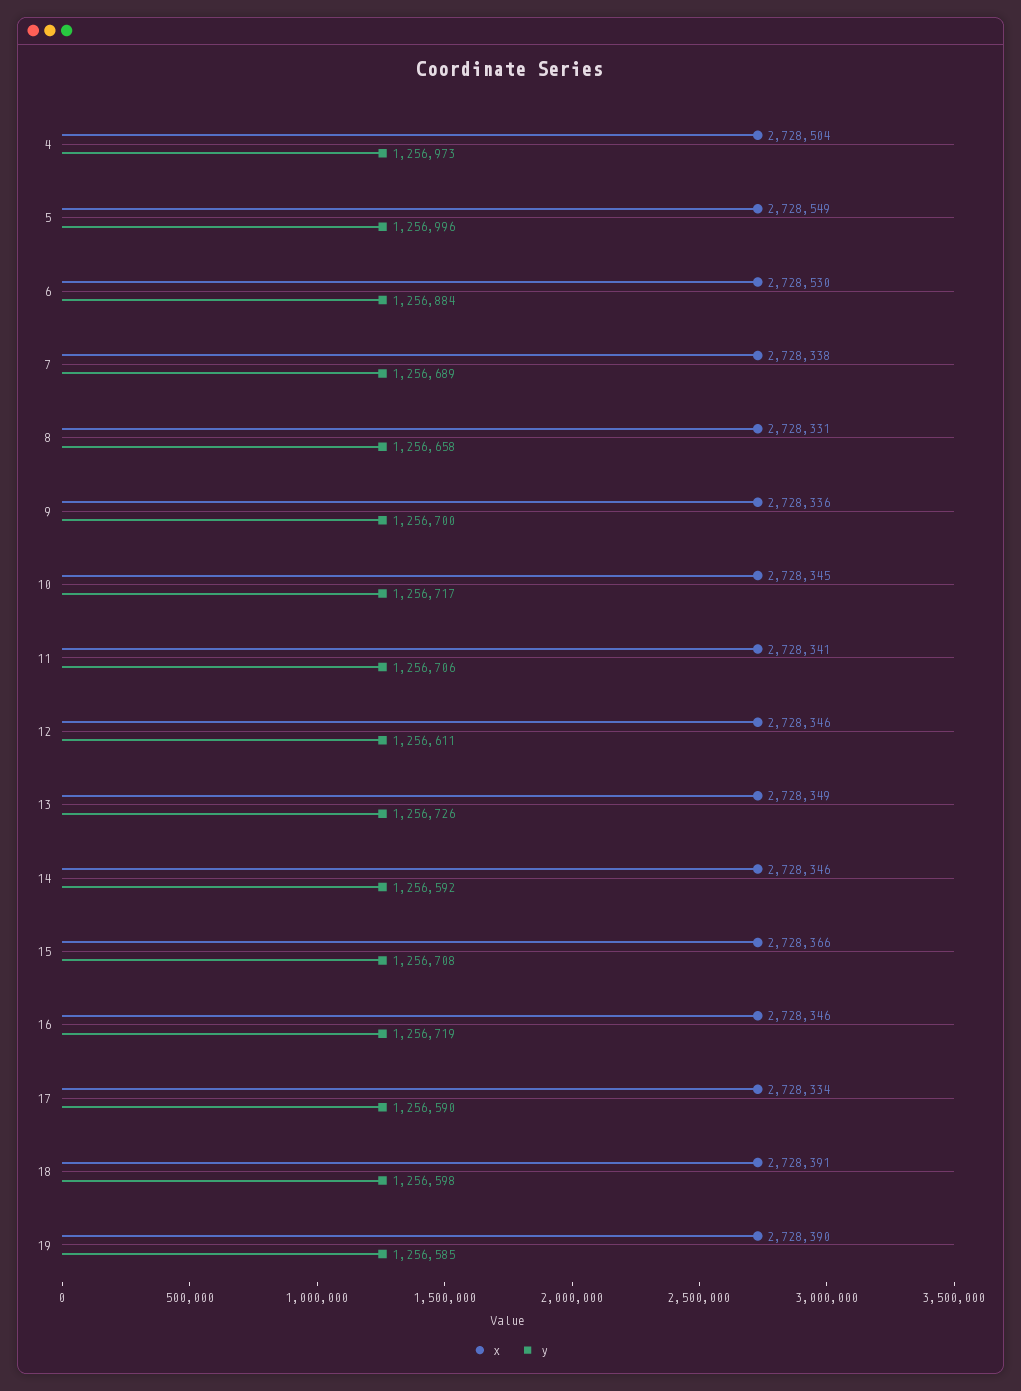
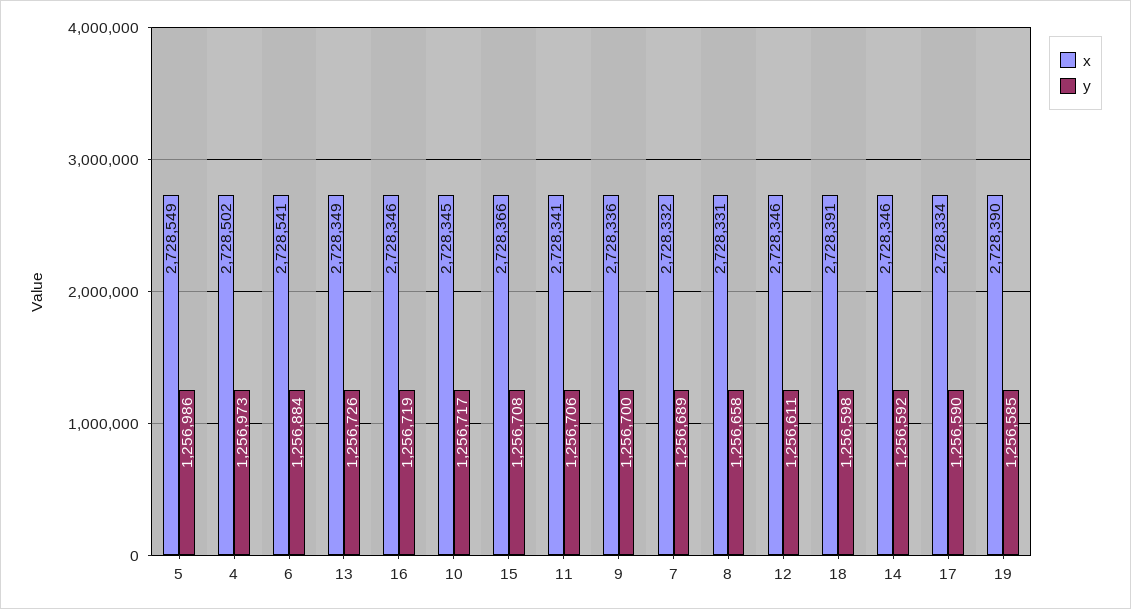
  {
    "x": {
-     "4": 2728504,
+     "4": 2728502,
      "5": 2728549,
-     "6": 2728530,
+     "6": 2728541,
-     "7": 2728338,
+     "7": 2728332,
      "8": 2728331,
      "9": 2728336,
      "10": 2728345,
      "11": 2728341,
      "12": 2728346,
      "13": 2728349,
      "14": 2728346,
      "15": 2728366,
      "16": 2728346,
      "17": 2728334,
      "18": 2728391,
      "19": 2728390
    },
    "y": {
      "4": 1256973,
-     "5": 1256996,
+     "5": 1256986,
      "6": 1256884,
      "7": 1256689,
      "8": 1256658,
      "9": 1256700,
      "10": 1256717,
      "11": 1256706,
      "12": 1256611,
      "13": 1256726,
      "14": 1256592,
      "15": 1256708,
      "16": 1256719,
      "17": 1256590,
      "18": 1256598,
      "19": 1256585
    }
  }

